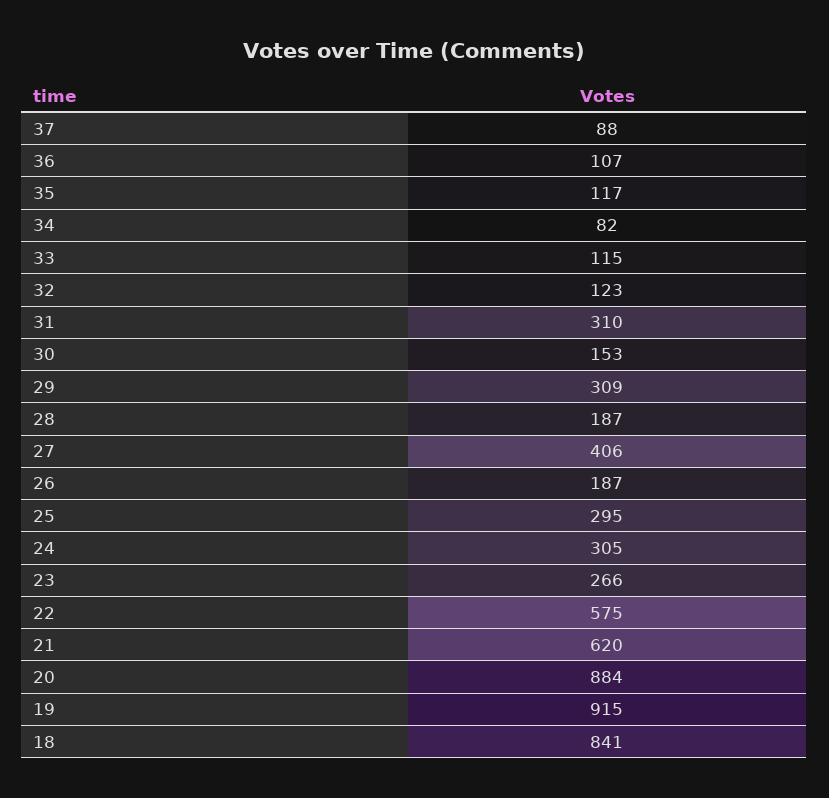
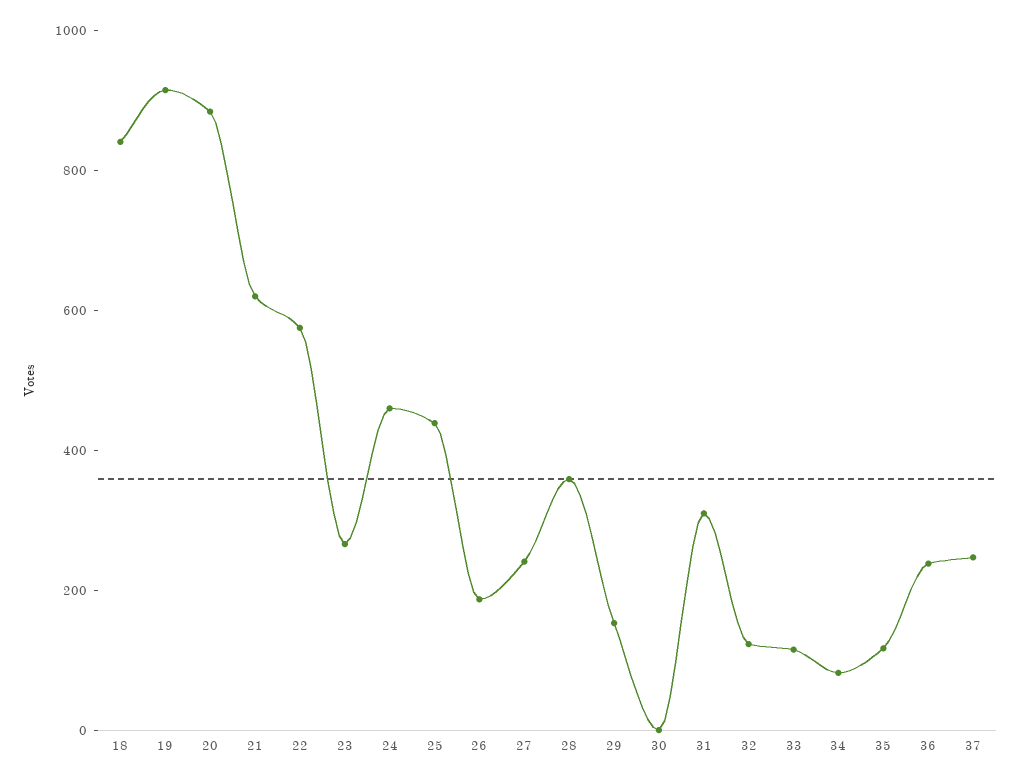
  {
-   "37": 88,
+   "37": 250,
-   "36": 107,
+   "36": 250,
    "35": 117,
    "34": 82,
    "33": 115,
    "32": 123,
    "31": 310,
-   "30": 153,
+   "30": 0,
-   "29": 309,
+   "29": 150,
-   "28": 187,
+   "28": 350,
-   "27": 406,
+   "27": 250,
    "26": 187,
-   "25": 295,
+   "25": 450,
-   "24": 305,
+   "24": 450,
    "23": 266,
    "22": 575,
    "21": 620,
    "20": 884,
    "19": 915,
    "18": 841
  }

